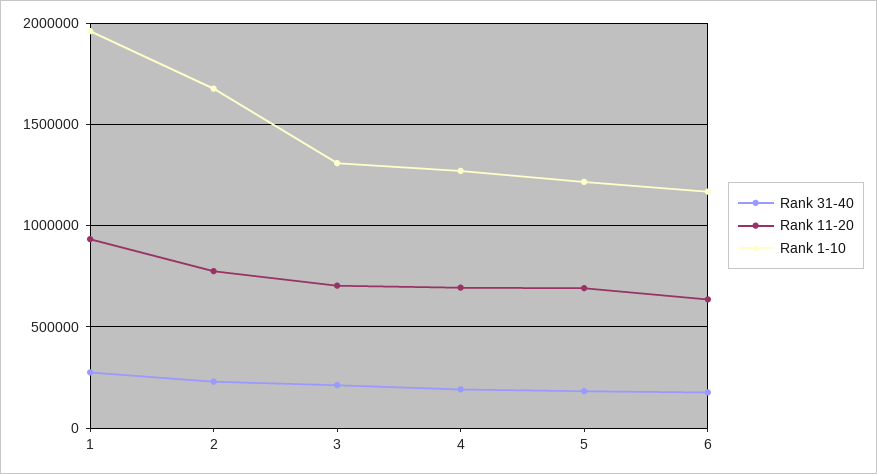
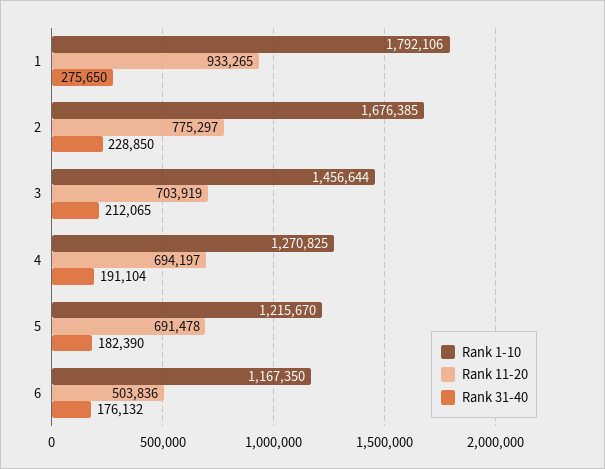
  {
    "Rank 31-40": {
      "1": 275650,
      "2": 228850,
      "3": 212065,
      "4": 191104,
      "5": 182390,
      "6": 176132
    },
    "Rank 11-20": {
      "1": 933265,
      "2": 775297,
      "3": 703919,
      "4": 694197,
      "5": 691478,
-     "6": 650000
+     "6": 503836
    },
    "Rank 1-10": {
-     "1": 1950000,
+     "1": 1792106,
      "2": 1676385,
-     "3": 1300000,
+     "3": 1456644,
      "4": 1270825,
      "5": 1215670,
      "6": 1167350
    }
  }

